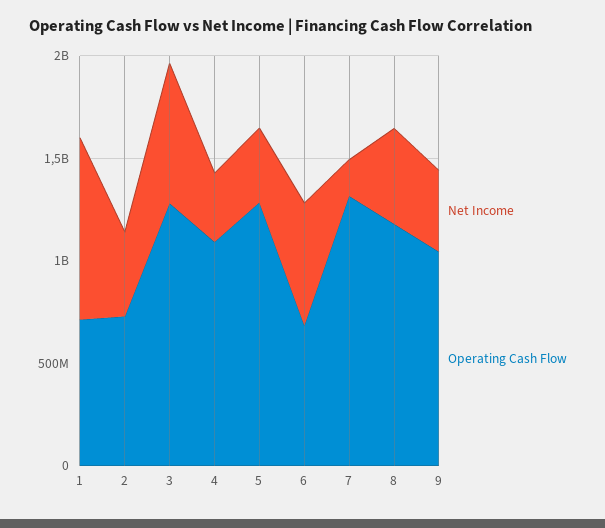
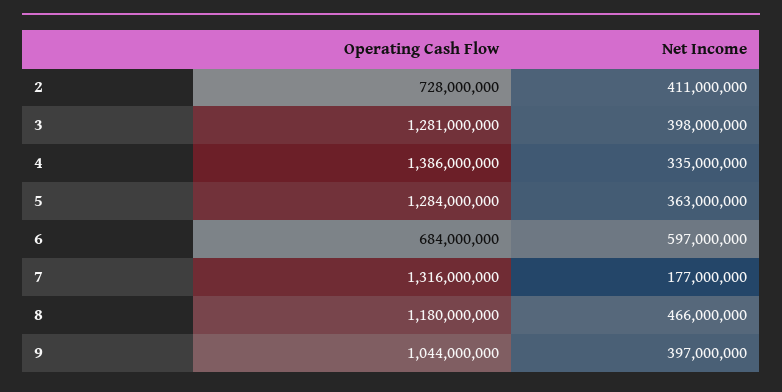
  {
    "Net Income": {
-     "1": 900000000,
      "2": 411000000,
-     "3": 700000000,
+     "3": 398000000,
      "4": 335000000,
      "5": 363000000,
      "6": 597000000,
      "7": 177000000,
      "8": 466000000,
      "9": 397000000
    },
    "Operating Cash Flow": {
-     "1": 700000000,
      "2": 728000000,
      "3": 1281000000,
-     "4": 1100000000,
+     "4": 1386000000,
      "5": 1284000000,
      "6": 684000000,
      "7": 1316000000,
      "8": 1180000000,
      "9": 1044000000
    }
  }

